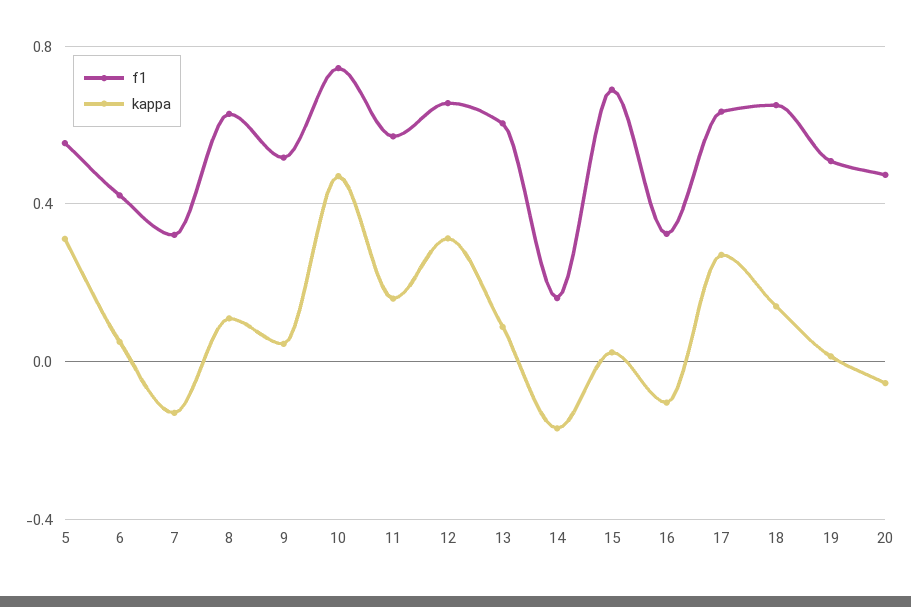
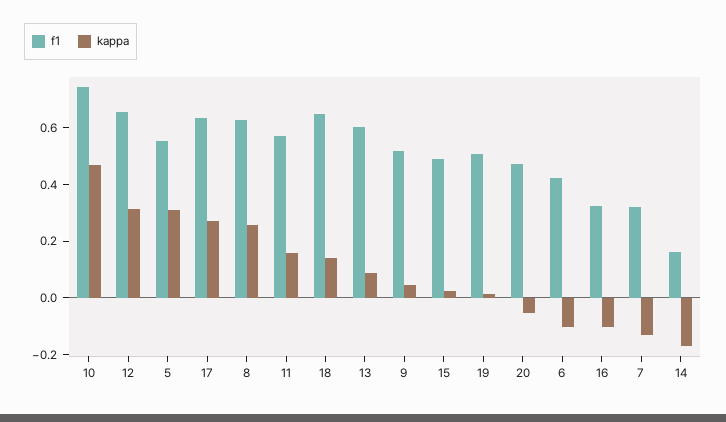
  {
    "f1": {
      "5": 0.55,
      "6": 0.4,
      "7": 0.3,
      "8": 0.65,
      "9": 0.5,
      "10": 0.75,
      "11": 0.55,
      "12": 0.65,
      "13": 0.6,
      "14": 0.15,
-     "15": 0.7,
+     "15": 0.5,
      "16": 0.3,
      "17": 0.65,
      "18": 0.65,
      "19": 0.5,
      "20": 0.45
    },
    "kappa": {
      "5": 0.3,
-     "6": 0.05,
+     "6": -0.1,
      "7": -0.15,
-     "8": 0.1,
+     "8": 0.25,
      "9": 0.05,
      "10": 0.45,
      "11": 0.15,
      "12": 0.3,
      "13": 0.1,
      "14": -0.15,
      "15": 0,
      "16": -0.1,
      "17": 0.25,
      "18": 0.15,
      "19": 0,
      "20": -0.05
    }
  }

